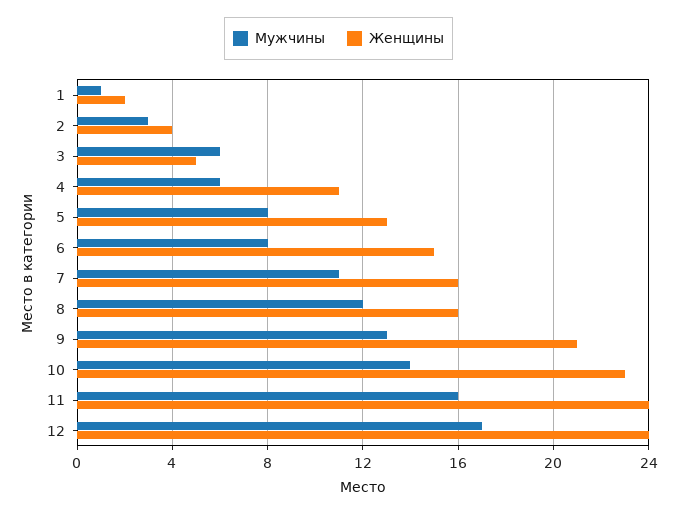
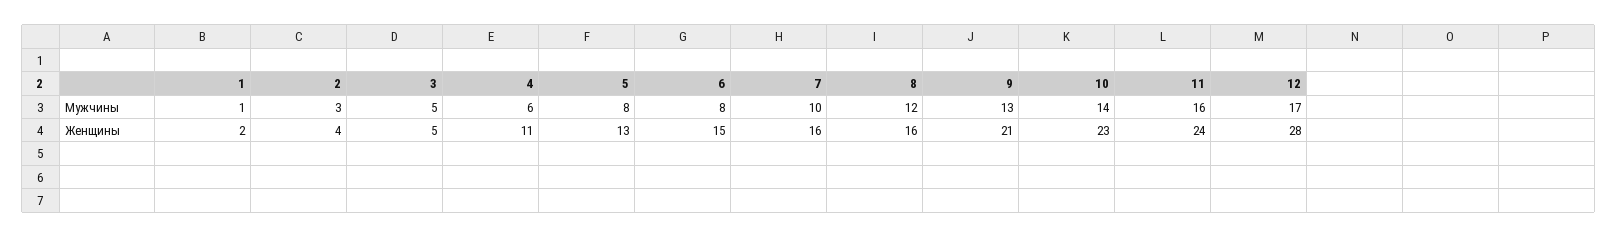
  {
    "Мужчины": {
      "1": 1,
      "2": 3,
-     "3": 6,
+     "3": 5,
      "4": 6,
      "5": 8,
      "6": 8,
-     "7": 11,
+     "7": 10,
      "8": 12,
      "9": 13,
      "10": 14,
      "11": 16,
      "12": 17
    },
    "Женщины": {
      "1": 2,
      "2": 4,
      "3": 5,
      "4": 11,
      "5": 13,
      "6": 15,
      "7": 16,
      "8": 16,
      "9": 21,
      "10": 23,
      "11": 24,
-     "12": 24
+     "12": 28
    }
  }

